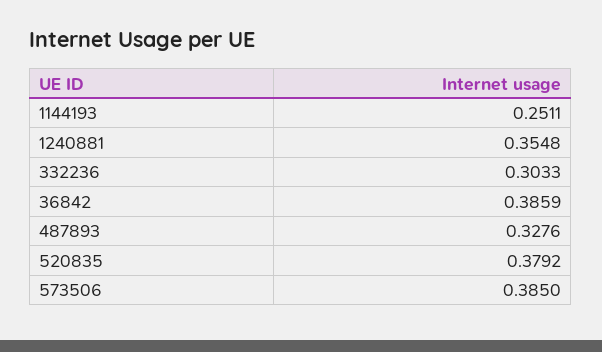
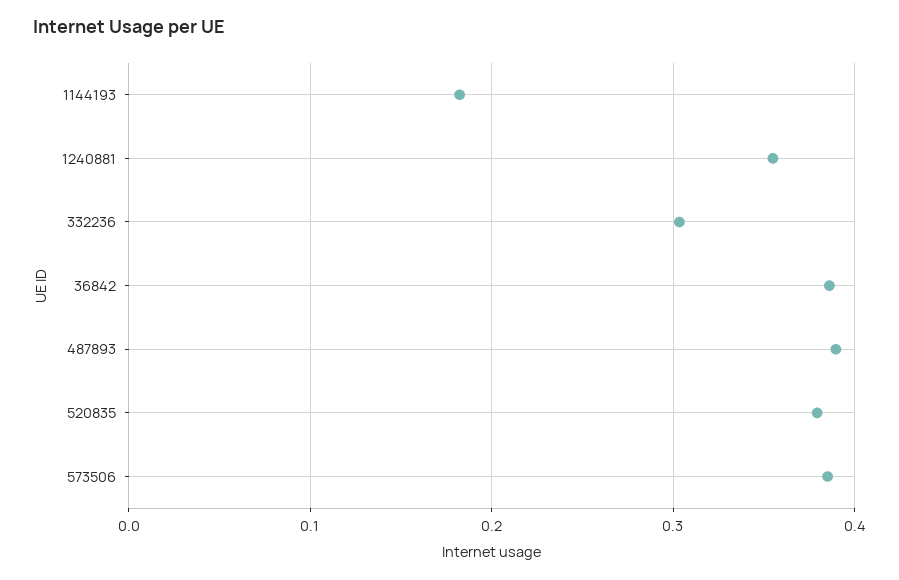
  {
-   "1144193": 0.2511,
+   "1144193": 0.18,
    "1240881": 0.3548,
    "332236": 0.3033,
    "36842": 0.3859,
-   "487893": 0.3276,
+   "487893": 0.39,
    "520835": 0.3792,
    "573506": 0.385
  }

